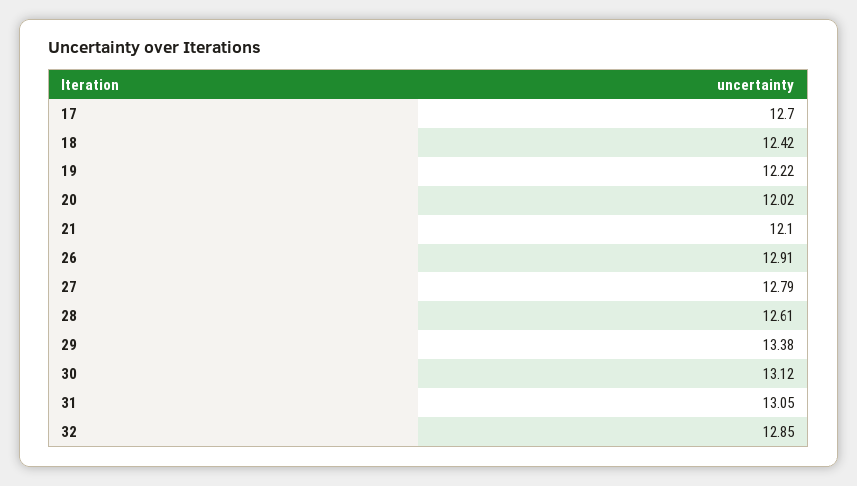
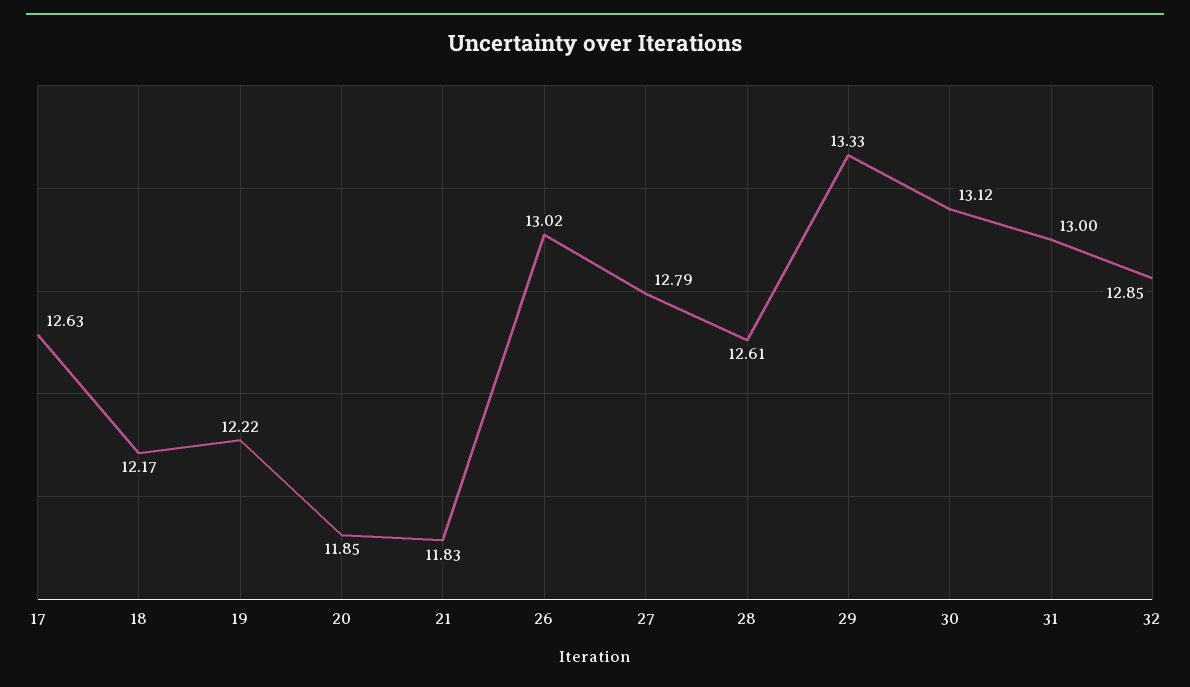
  {
-   "17": 12.7,
+   "17": 12.63,
-   "18": 12.42,
+   "18": 12.17,
    "19": 12.22,
-   "20": 12.02,
+   "20": 11.85,
-   "21": 12.1,
+   "21": 11.83,
-   "26": 12.91,
+   "26": 13.02,
    "27": 12.79,
    "28": 12.61,
-   "29": 13.38,
+   "29": 13.33,
    "30": 13.12,
-   "31": 13.05,
+   "31": 13,
    "32": 12.85
  }

